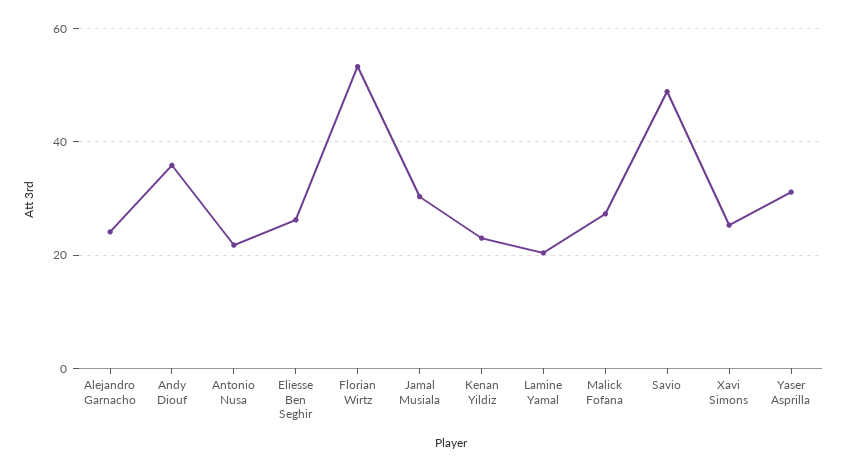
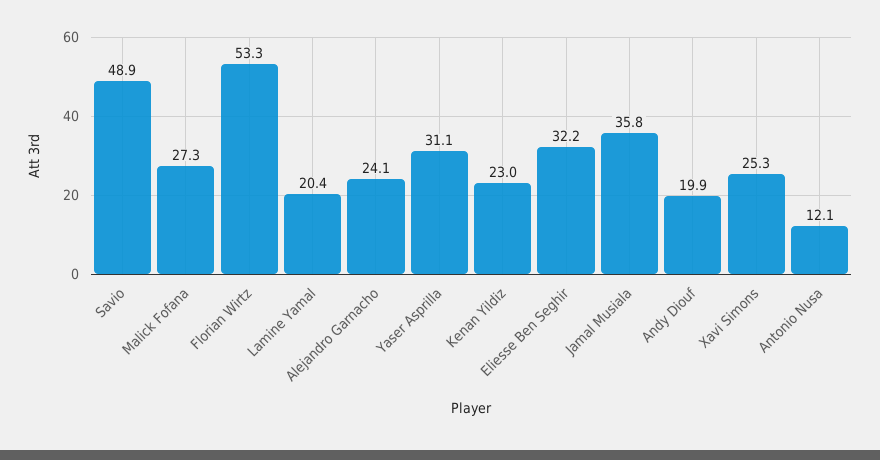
  {
    "Alejandro Garnacho": 24.1,
-   "Andy Diouf": 36,
+   "Andy Diouf": 19.9,
-   "Antonio Nusa": 22,
+   "Antonio Nusa": 12.1,
-   "Eliesse Ben Seghir": 26,
+   "Eliesse Ben Seghir": 32.2,
    "Florian Wirtz": 53.3,
-   "Jamal Musiala": 30,
+   "Jamal Musiala": 35.8,
    "Kenan Yildiz": 23,
    "Lamine Yamal": 20.4,
    "Malick Fofana": 27.3,
    "Savio": 48.9,
    "Xavi Simons": 25.3,
    "Yaser Asprilla": 31.1
  }

